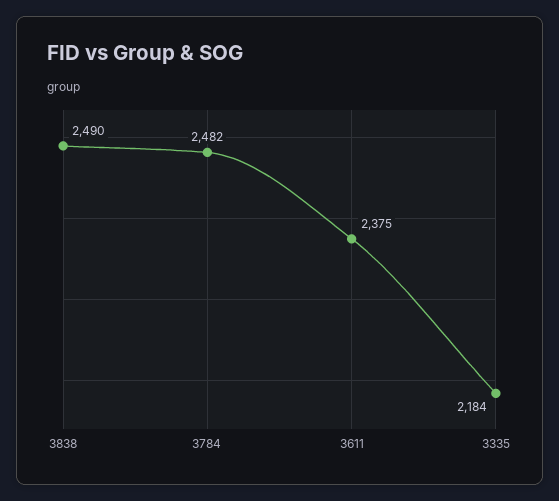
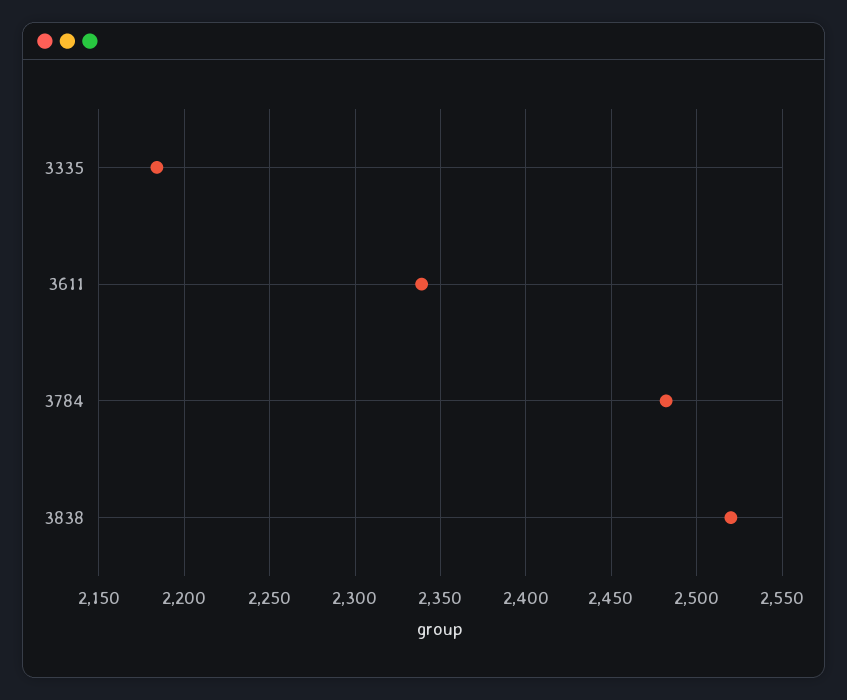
  {
-   "3838": 2490,
+   "3838": 2520,
    "3784": 2482,
-   "3611": 2375,
+   "3611": 2340,
    "3335": 2184
  }

